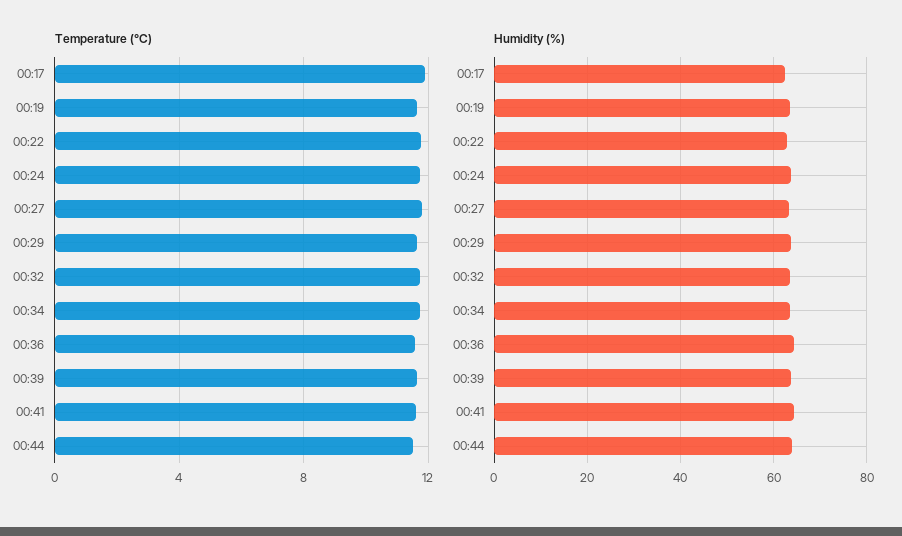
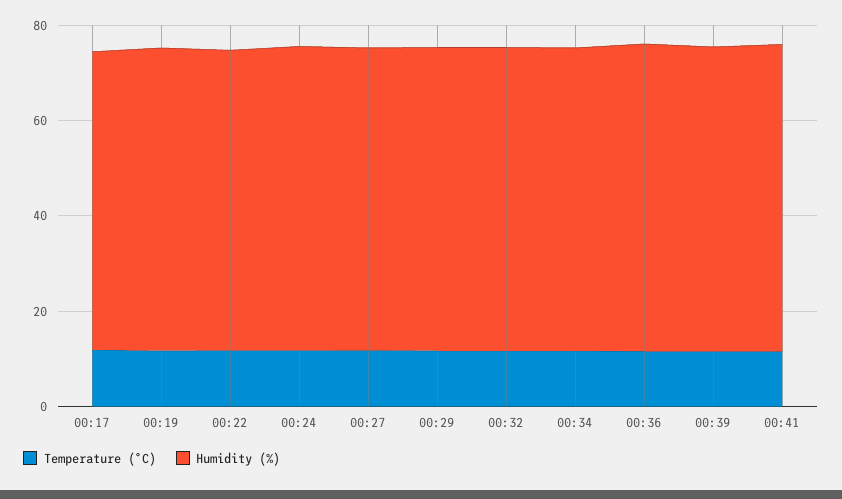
  {
    "Temperature (°C)": {
      "00:17": 12,
      "00:19": 11.5,
      "00:22": 12,
      "00:24": 11.5,
      "00:27": 12,
      "00:29": 11.5,
      "00:32": 11.5,
      "00:34": 11.5,
      "00:36": 11.5,
      "00:39": 11.5,
-     "00:41": 11.5,
+     "00:41": 11.5
-     "00:44": 11.5
    },
    "Humidity (%)": {
      "00:17": 62,
      "00:19": 64,
      "00:22": 62,
      "00:24": 64,
      "00:27": 64,
      "00:29": 64,
      "00:32": 64,
      "00:34": 64,
      "00:36": 64,
      "00:39": 64,
-     "00:41": 64,
+     "00:41": 64
-     "00:44": 64
    }
  }

